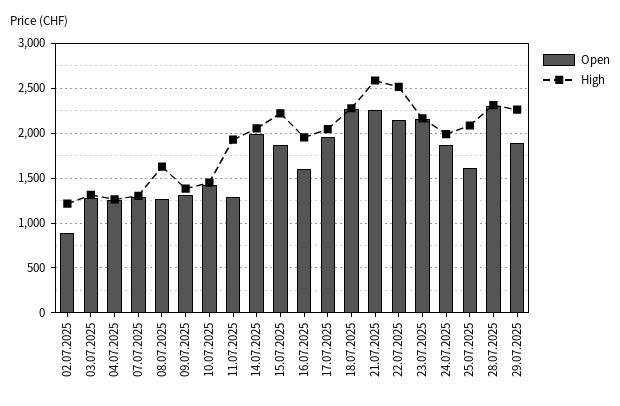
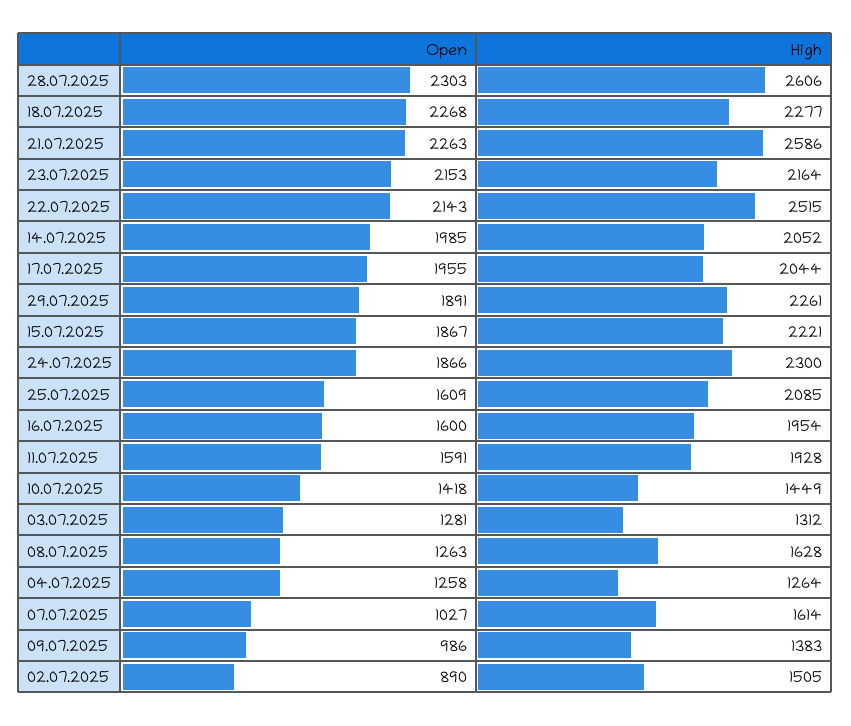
  {
    "Open": {
      "02.07.2025": 890,
      "03.07.2025": 1281,
      "04.07.2025": 1258,
-     "07.07.2025": 1300,
+     "07.07.2025": 1027,
      "08.07.2025": 1263,
-     "09.07.2025": 1300,
+     "09.07.2025": 986,
      "10.07.2025": 1418,
-     "11.07.2025": 1300,
+     "11.07.2025": 1591,
      "14.07.2025": 1985,
      "15.07.2025": 1867,
      "16.07.2025": 1600,
      "17.07.2025": 1955,
      "18.07.2025": 2268,
      "21.07.2025": 2263,
      "22.07.2025": 2143,
      "23.07.2025": 2153,
      "24.07.2025": 1866,
      "25.07.2025": 1609,
      "28.07.2025": 2303,
      "29.07.2025": 1891
    },
    "High": {
-     "02.07.2025": 1200,
+     "02.07.2025": 1505,
      "03.07.2025": 1312,
      "04.07.2025": 1264,
-     "07.07.2025": 1300,
+     "07.07.2025": 1614,
      "08.07.2025": 1628,
      "09.07.2025": 1383,
      "10.07.2025": 1449,
      "11.07.2025": 1928,
      "14.07.2025": 2052,
      "15.07.2025": 2221,
      "16.07.2025": 1954,
      "17.07.2025": 2044,
      "18.07.2025": 2277,
      "21.07.2025": 2586,
      "22.07.2025": 2515,
      "23.07.2025": 2164,
-     "24.07.2025": 2000,
+     "24.07.2025": 2300,
      "25.07.2025": 2085,
-     "28.07.2025": 2300,
+     "28.07.2025": 2606,
      "29.07.2025": 2261
    }
  }

